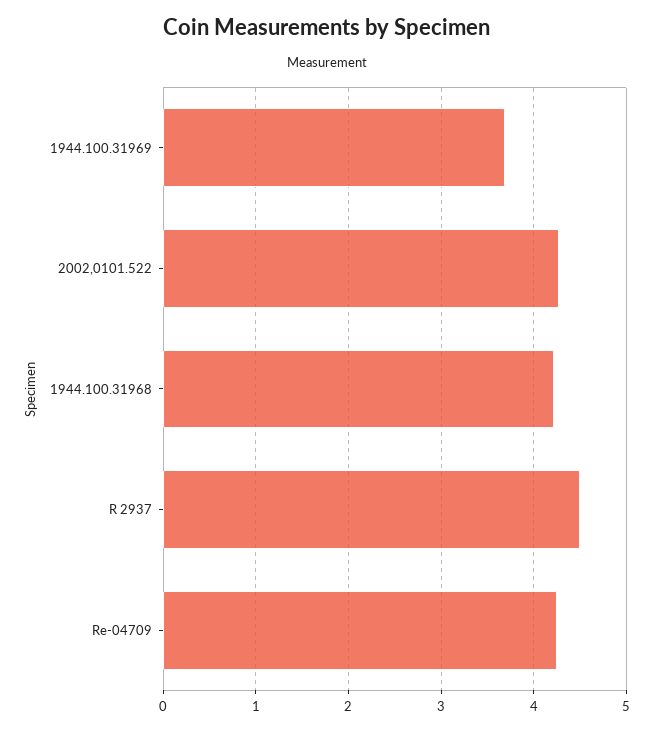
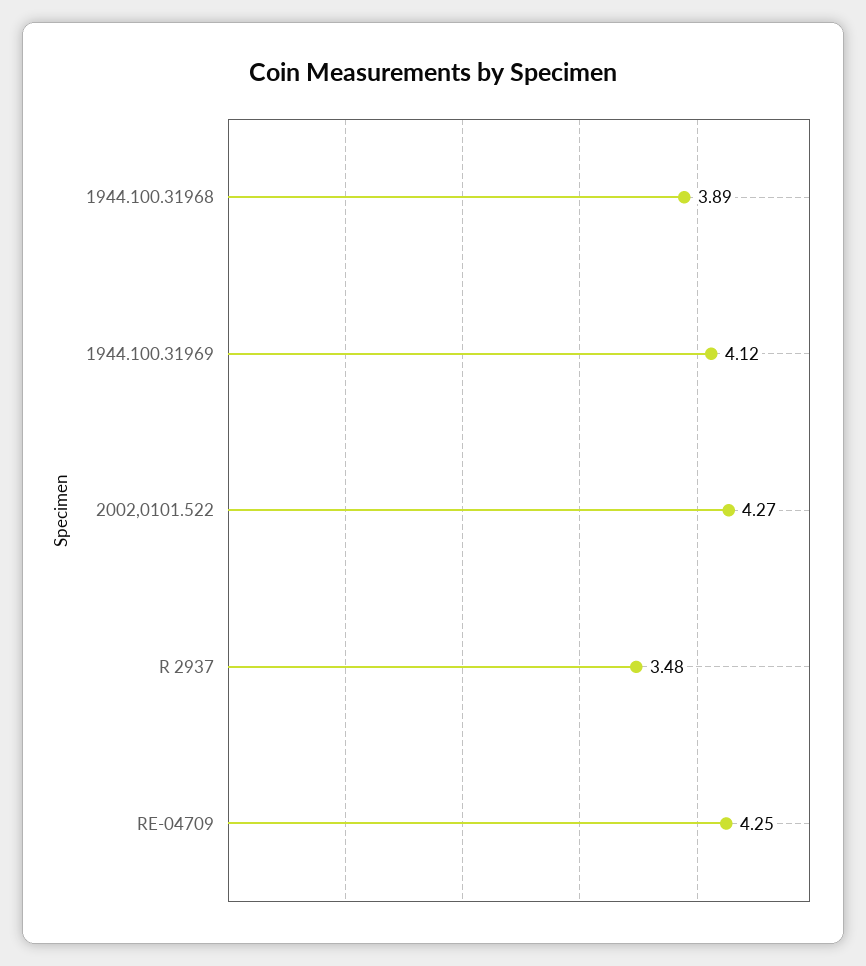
  {
-   "1944.100.31969": 3.7,
+   "1944.100.31969": 4.12,
    "2002,0101.522": 4.27,
-   "1944.100.31968": 4.2,
+   "1944.100.31968": 3.89,
-   "R 2937": 4.5,
+   "R 2937": 3.48,
    "Re-04709": 4.25
  }

